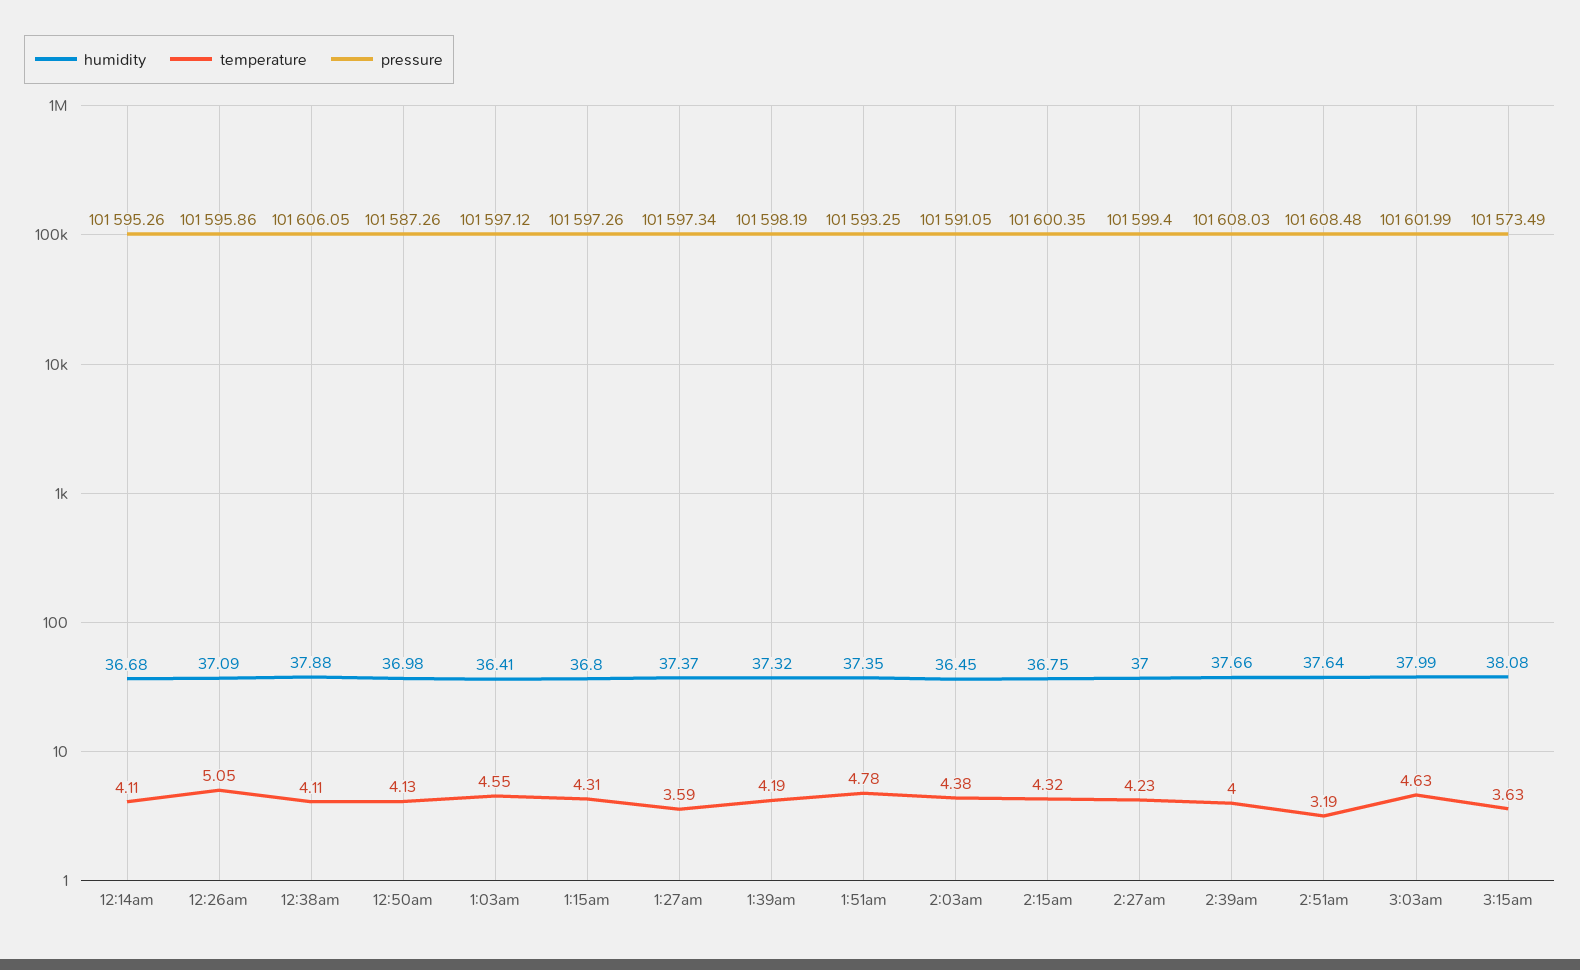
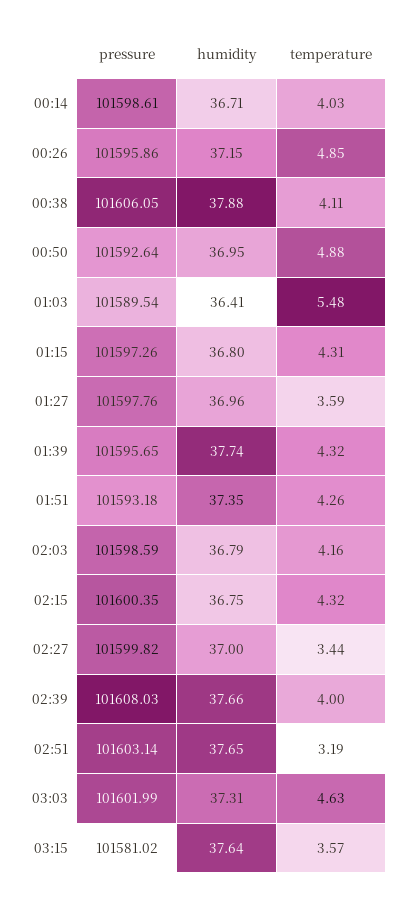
  {
    "humidity": {
-     "12:14am": 36.68,
+     "12:14am": 36.71,
-     "12:26am": 37.09,
+     "12:26am": 37.15,
      "12:38am": 37.88,
-     "12:50am": 36.98,
+     "12:50am": 36.95,
      "1:03am": 36.41,
      "1:15am": 36.8,
-     "1:27am": 37.37,
+     "1:27am": 36.96,
-     "1:39am": 37.32,
+     "1:39am": 37.74,
      "1:51am": 37.35,
-     "2:03am": 36.45,
+     "2:03am": 36.79,
      "2:15am": 36.75,
      "2:27am": 37,
      "2:39am": 37.66,
-     "2:51am": 37.64,
+     "2:51am": 37.65,
-     "3:03am": 37.99,
+     "3:03am": 37.31,
-     "3:15am": 38.08
+     "3:15am": 37.64
    },
    "temperature": {
-     "12:14am": 4.11,
+     "12:14am": 4.03,
-     "12:26am": 5.05,
+     "12:26am": 4.85,
      "12:38am": 4.11,
-     "12:50am": 4.13,
+     "12:50am": 4.88,
-     "1:03am": 4.55,
+     "1:03am": 5.48,
      "1:15am": 4.31,
      "1:27am": 3.59,
-     "1:39am": 4.19,
+     "1:39am": 4.32,
-     "1:51am": 4.78,
+     "1:51am": 4.26,
-     "2:03am": 4.38,
+     "2:03am": 4.16,
      "2:15am": 4.32,
-     "2:27am": 4.23,
+     "2:27am": 3.44,
      "2:39am": 4,
      "2:51am": 3.19,
      "3:03am": 4.63,
-     "3:15am": 3.63
+     "3:15am": 3.57
    },
    "pressure": {
-     "12:14am": 101595.26,
+     "12:14am": 101598.61,
      "12:26am": 101595.86,
      "12:38am": 101606.05,
-     "12:50am": 101587.26,
+     "12:50am": 101592.64,
-     "1:03am": 101597.12,
+     "1:03am": 101589.54,
      "1:15am": 101597.26,
-     "1:27am": 101597.34,
+     "1:27am": 101597.76,
-     "1:39am": 101598.19,
+     "1:39am": 101595.65,
-     "1:51am": 101593.25,
+     "1:51am": 101593.18,
-     "2:03am": 101591.05,
+     "2:03am": 101598.59,
      "2:15am": 101600.35,
-     "2:27am": 101599.4,
+     "2:27am": 101599.82,
      "2:39am": 101608.03,
-     "2:51am": 101608.48,
+     "2:51am": 101603.14,
      "3:03am": 101601.99,
-     "3:15am": 101573.49
+     "3:15am": 101581.02
    }
  }

